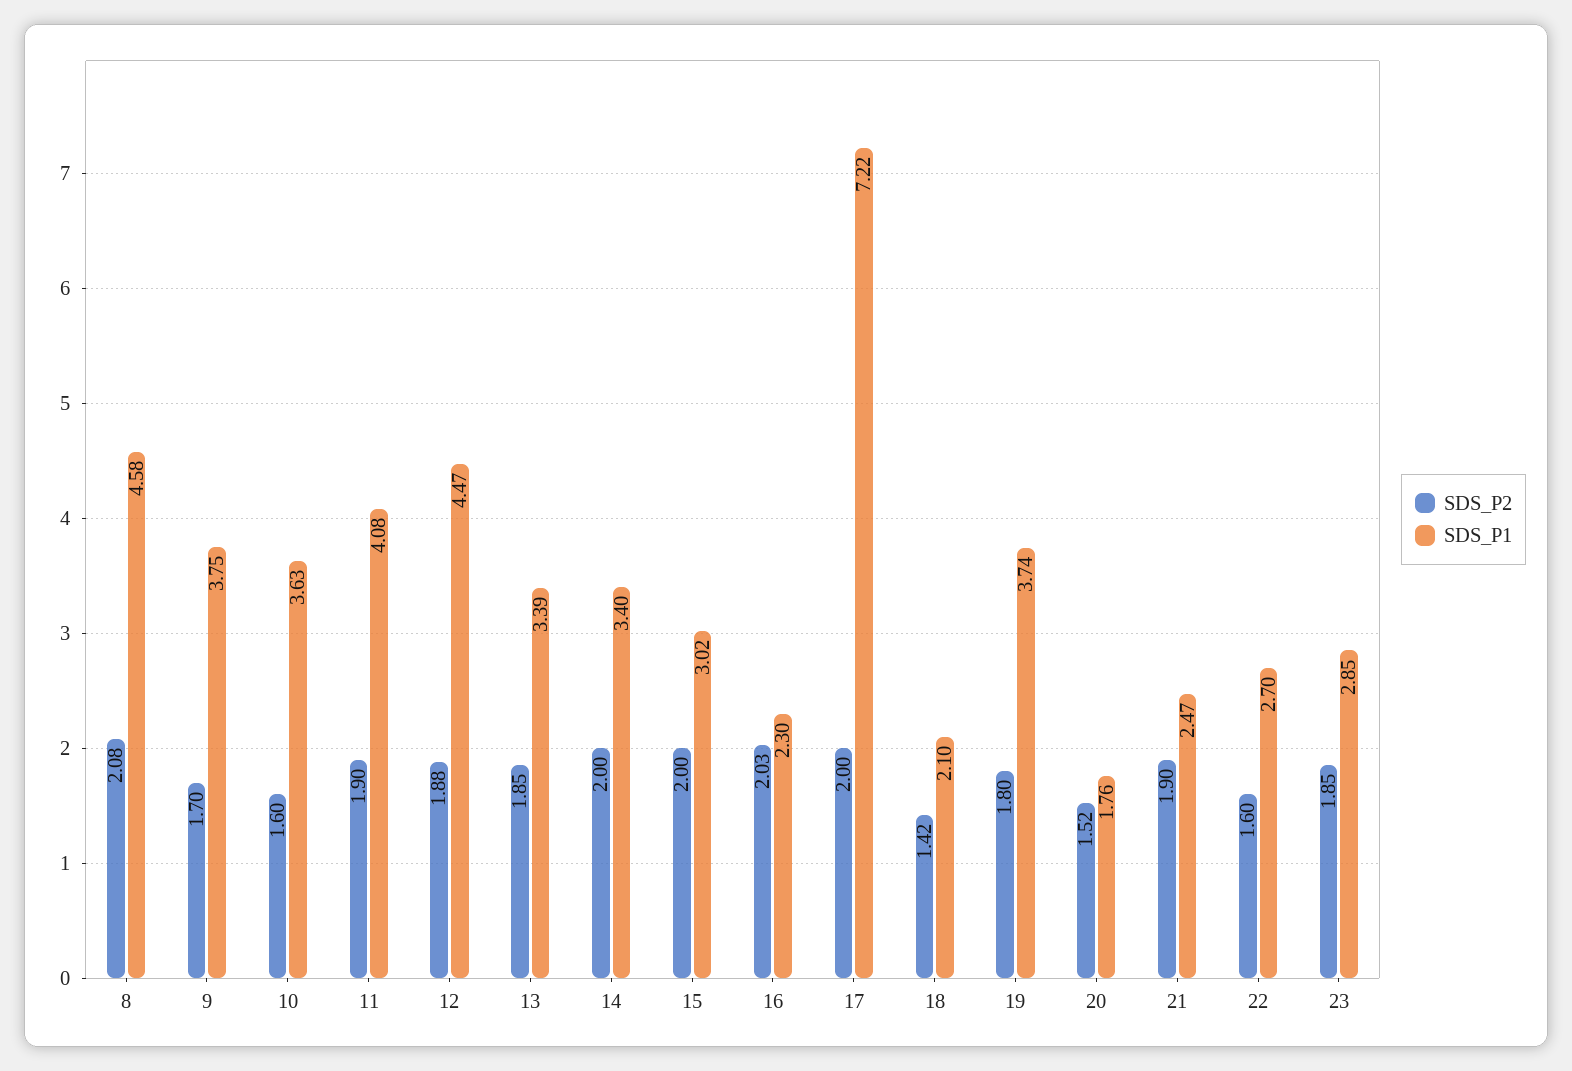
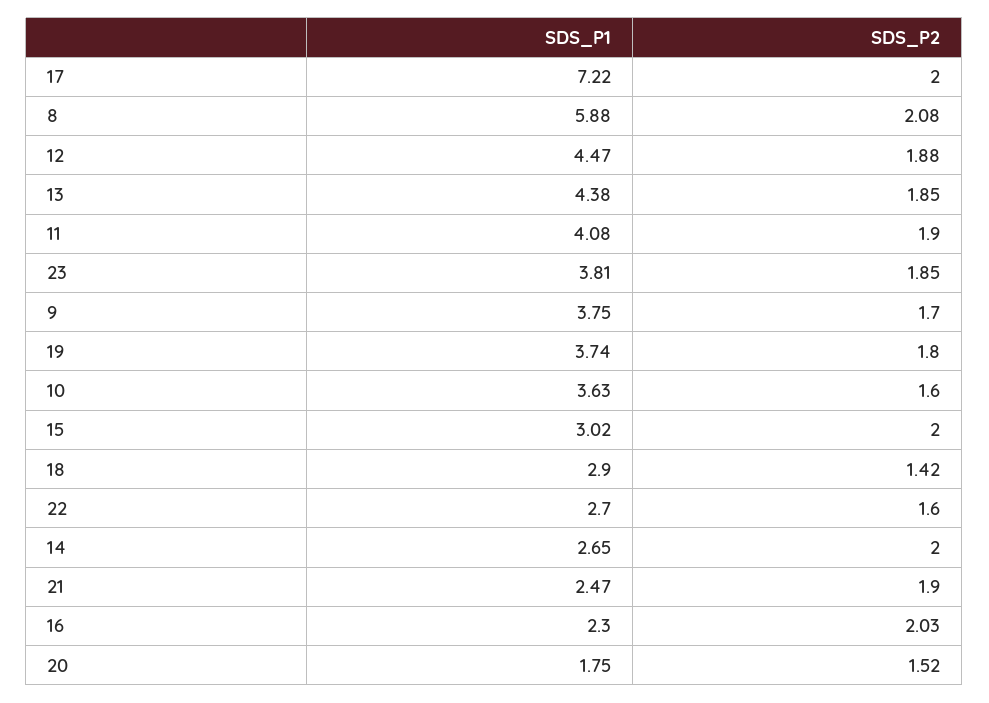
  {
    "SDS_P2": {
      "8": 2.08,
      "9": 1.7,
      "10": 1.6,
      "11": 1.9,
      "12": 1.88,
      "13": 1.85,
      "14": 2,
      "15": 2,
      "16": 2.03,
      "17": 2,
      "18": 1.42,
      "19": 1.8,
      "20": 1.52,
      "21": 1.9,
      "22": 1.6,
      "23": 1.85
    },
    "SDS_P1": {
-     "8": 4.58,
+     "8": 5.88,
      "9": 3.75,
      "10": 3.63,
      "11": 4.08,
      "12": 4.47,
-     "13": 3.39,
+     "13": 4.38,
-     "14": 3.4,
+     "14": 2.65,
      "15": 3.02,
      "16": 2.3,
      "17": 7.22,
-     "18": 2.1,
+     "18": 2.9,
      "19": 3.74,
-     "20": 1.76,
+     "20": 1.75,
      "21": 2.47,
      "22": 2.7,
-     "23": 2.85
+     "23": 3.81
    }
  }

